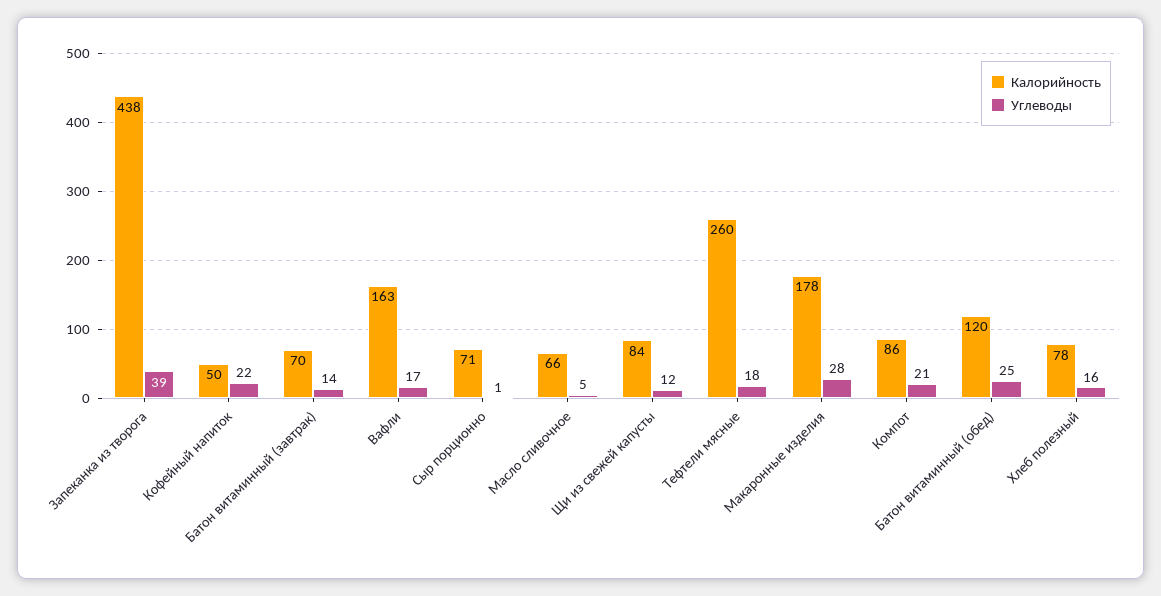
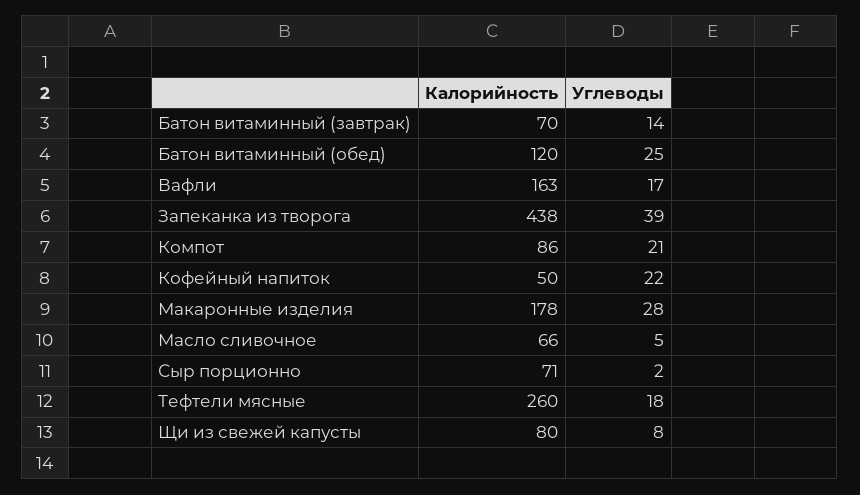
  {
    "Калорийность": {
      "Запеканка из творога": 438,
      "Кофейный напиток": 50,
      "Батон витаминный (завтрак)": 70,
      "Вафли": 163,
      "Сыр порционно": 71,
      "Масло сливочное": 66,
-     "Щи из свежей капусты": 84,
+     "Щи из свежей капусты": 80,
      "Тефтели мясные": 260,
      "Макаронные изделия": 178,
      "Компот": 86,
-     "Батон витаминный (обед)": 120,
+     "Батон витаминный (обед)": 120
-     "Хлеб полезный": 78
    },
    "Углеводы": {
      "Запеканка из творога": 39,
      "Кофейный напиток": 22,
      "Батон витаминный (завтрак)": 14,
      "Вафли": 17,
-     "Сыр порционно": 1,
+     "Сыр порционно": 2,
      "Масло сливочное": 5,
-     "Щи из свежей капусты": 12,
+     "Щи из свежей капусты": 8,
      "Тефтели мясные": 18,
      "Макаронные изделия": 28,
      "Компот": 21,
-     "Батон витаминный (обед)": 25,
+     "Батон витаминный (обед)": 25
-     "Хлеб полезный": 16
    }
  }

